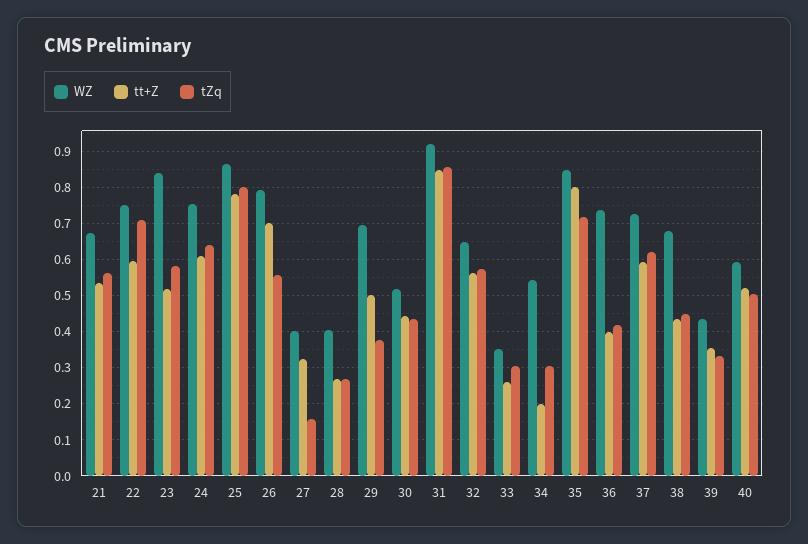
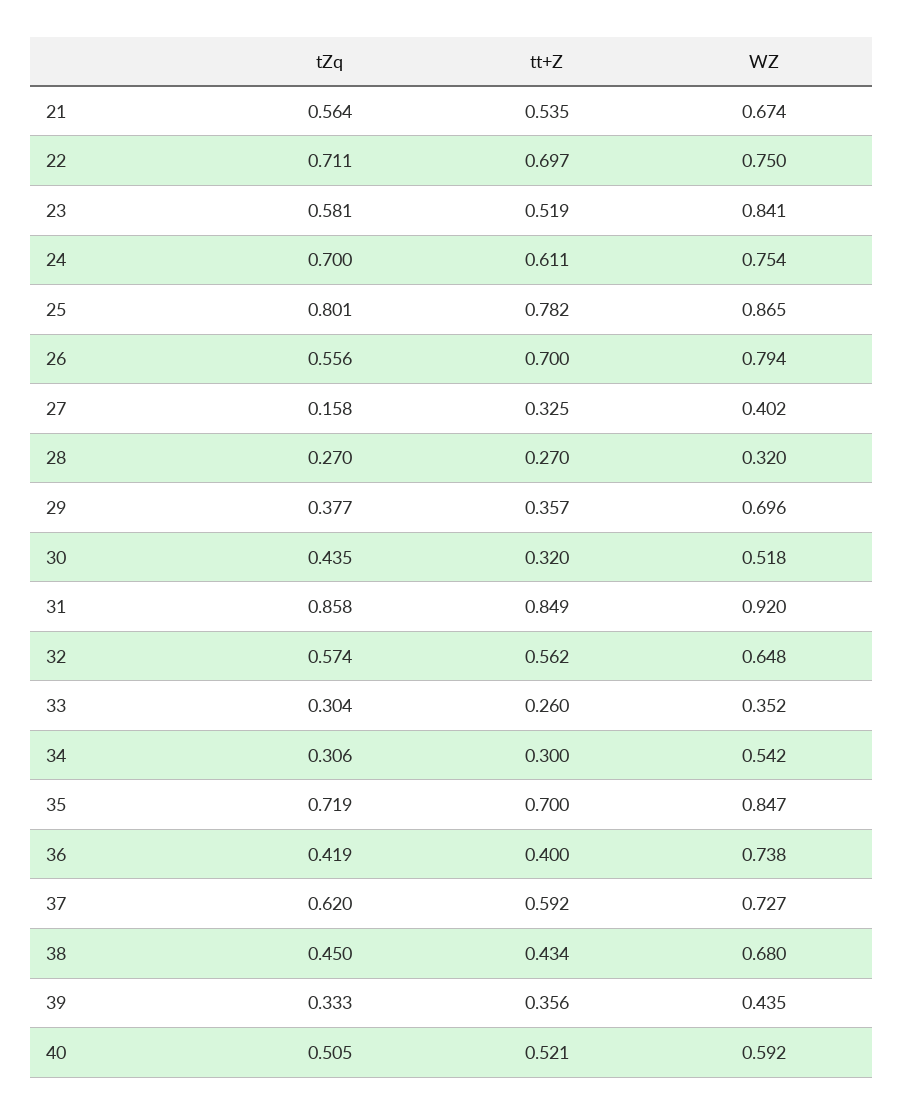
  {
    "WZ": {
      "21": 0.674,
      "22": 0.75,
      "23": 0.841,
      "24": 0.754,
      "25": 0.865,
      "26": 0.794,
      "27": 0.402,
-     "28": 0.4,
+     "28": 0.32,
      "29": 0.696,
      "30": 0.518,
      "31": 0.92,
      "32": 0.648,
      "33": 0.352,
      "34": 0.542,
      "35": 0.847,
      "36": 0.738,
      "37": 0.727,
      "38": 0.68,
      "39": 0.435,
      "40": 0.592
    },
    "tt+Z": {
      "21": 0.535,
-     "22": 0.6,
+     "22": 0.697,
      "23": 0.519,
      "24": 0.611,
      "25": 0.782,
      "26": 0.7,
      "27": 0.325,
      "28": 0.27,
-     "29": 0.5,
+     "29": 0.357,
-     "30": 0.44,
+     "30": 0.32,
      "31": 0.849,
      "32": 0.562,
      "33": 0.26,
-     "34": 0.2,
+     "34": 0.3,
-     "35": 0.8,
+     "35": 0.7,
      "36": 0.4,
      "37": 0.592,
      "38": 0.434,
      "39": 0.356,
      "40": 0.521
    },
    "tZq": {
      "21": 0.564,
      "22": 0.711,
      "23": 0.581,
-     "24": 0.64,
+     "24": 0.7,
      "25": 0.801,
      "26": 0.556,
      "27": 0.158,
      "28": 0.27,
      "29": 0.377,
      "30": 0.435,
      "31": 0.858,
      "32": 0.574,
      "33": 0.304,
      "34": 0.306,
      "35": 0.719,
      "36": 0.419,
      "37": 0.62,
      "38": 0.45,
      "39": 0.333,
      "40": 0.505
    }
  }

